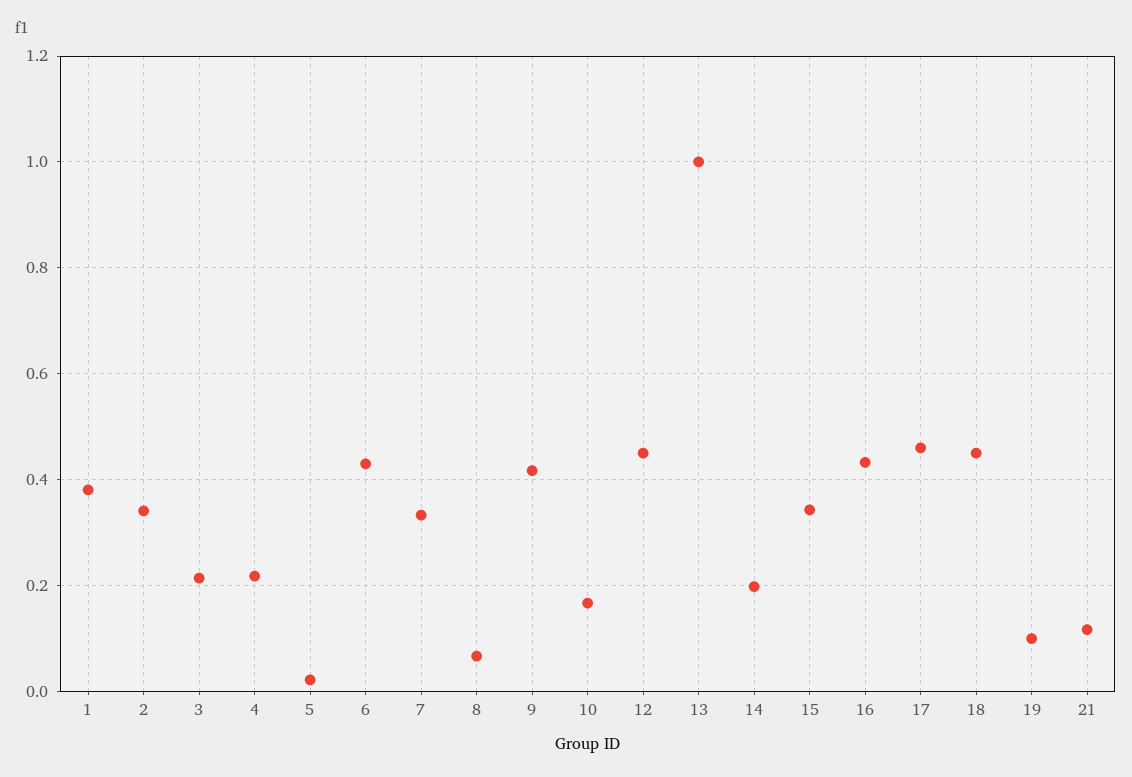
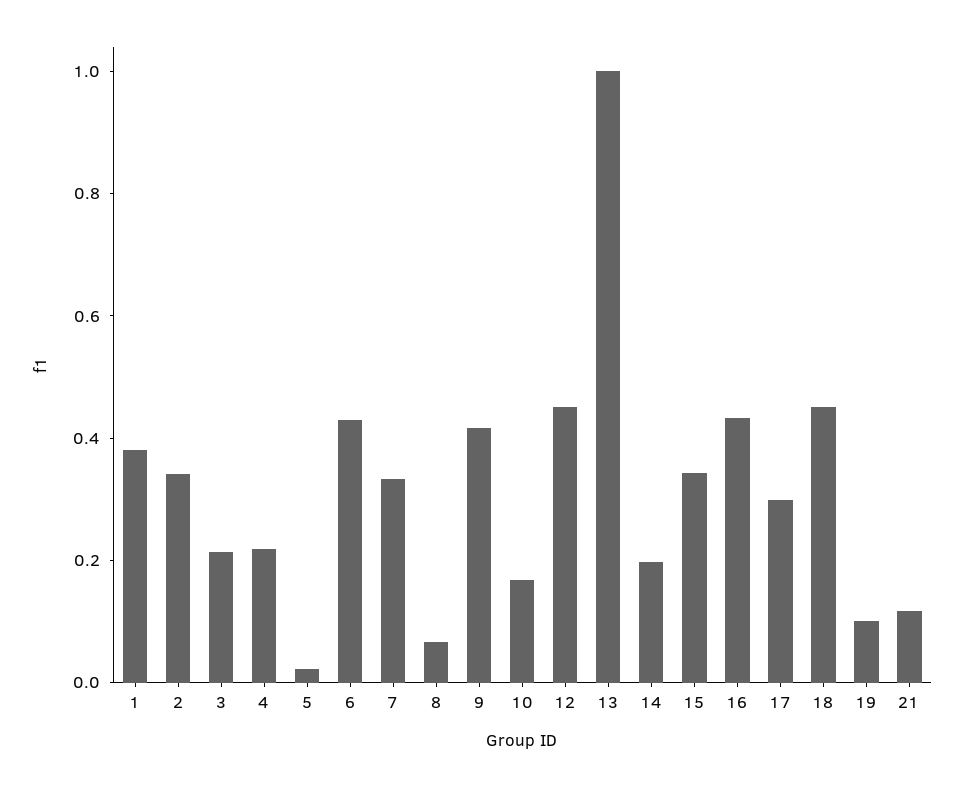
  {
    "1": 0.38,
    "2": 0.34,
    "3": 0.22,
    "4": 0.22,
    "5": 0.02,
    "6": 0.44,
    "7": 0.34,
    "8": 0.06,
    "9": 0.42,
    "10": 0.16,
    "12": 0.46,
    "13": 1,
    "14": 0.2,
    "15": 0.34,
    "16": 0.44,
-   "17": 0.46,
+   "17": 0.3,
    "18": 0.46,
    "19": 0.1,
    "21": 0.12
  }

